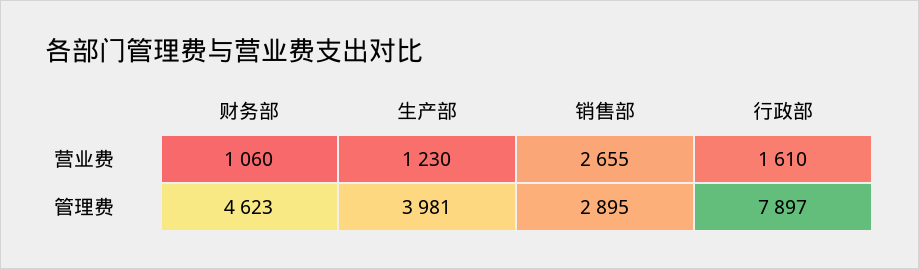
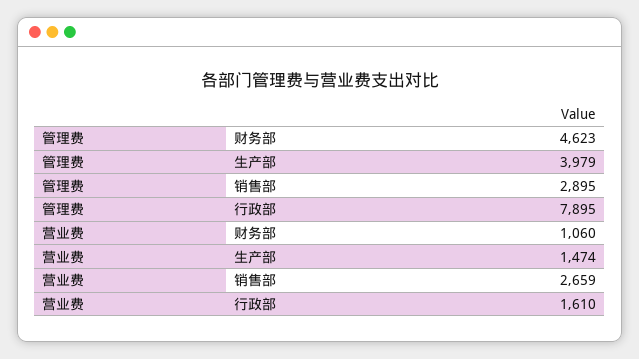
  {
    "财务部": {
      "营业费": 1060,
      "管理费": 4623
    },
    "生产部": {
-     "营业费": 1230,
+     "营业费": 1474,
-     "管理费": 3981
+     "管理费": 3979
    },
    "销售部": {
-     "营业费": 2655,
+     "营业费": 2659,
      "管理费": 2895
    },
    "行政部": {
      "营业费": 1610,
-     "管理费": 7897
+     "管理费": 7895
    }
  }

